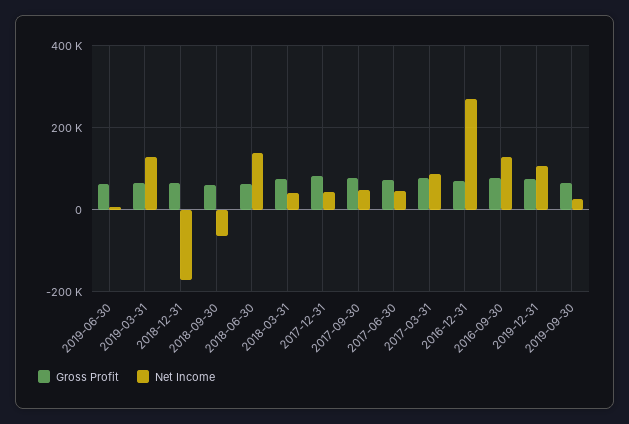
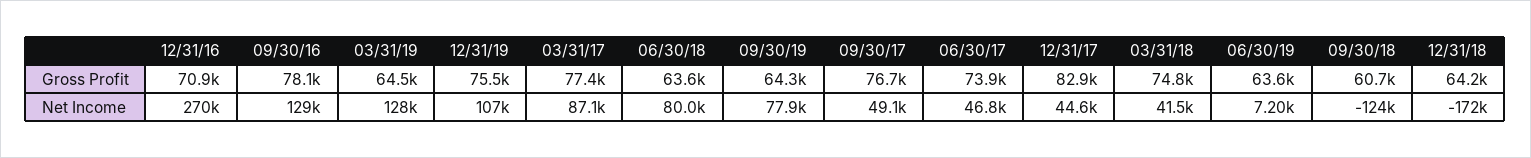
  {
    "Gross Profit": {
      "2019-06-30": 63600,
      "2019-03-31": 64500,
      "2018-12-31": 64200,
      "2018-09-30": 60700,
      "2018-06-30": 63600,
      "2018-03-31": 74800,
      "2017-12-31": 82900,
      "2017-09-30": 76700,
      "2017-06-30": 73900,
      "2017-03-31": 77400,
      "2016-12-31": 70900,
      "2016-09-30": 78100,
      "2019-12-31": 75500,
      "2019-09-30": 64300
    },
    "Net Income": {
      "2019-06-30": 7200,
      "2019-03-31": 128000,
      "2018-12-31": -172000,
-     "2018-09-30": -60000,
+     "2018-09-30": -124000,
-     "2018-06-30": 140000,
+     "2018-06-30": 80000,
      "2018-03-31": 41500,
      "2017-12-31": 44600,
      "2017-09-30": 49100,
      "2017-06-30": 46800,
      "2017-03-31": 87100,
      "2016-12-31": 270000,
      "2016-09-30": 129000,
      "2019-12-31": 107000,
-     "2019-09-30": 20000
+     "2019-09-30": 77900
    }
  }

